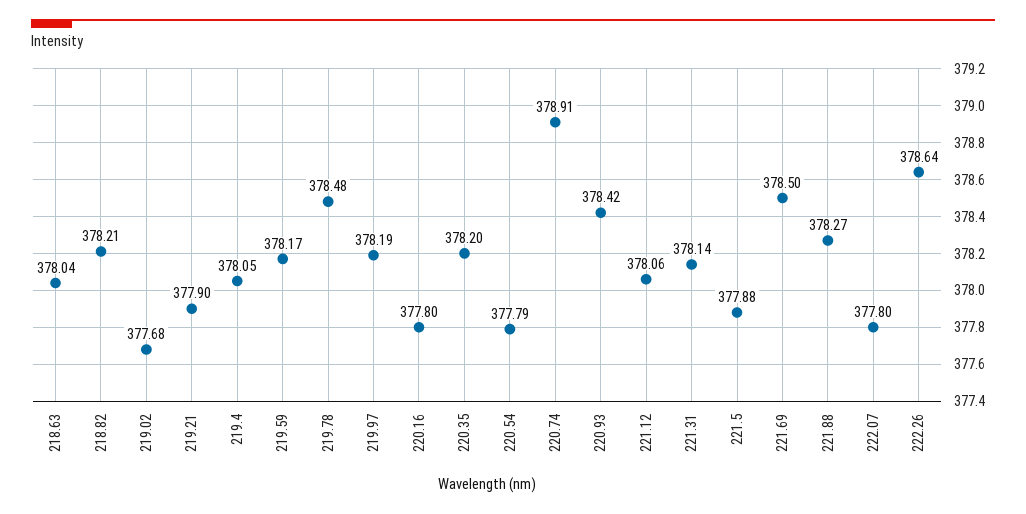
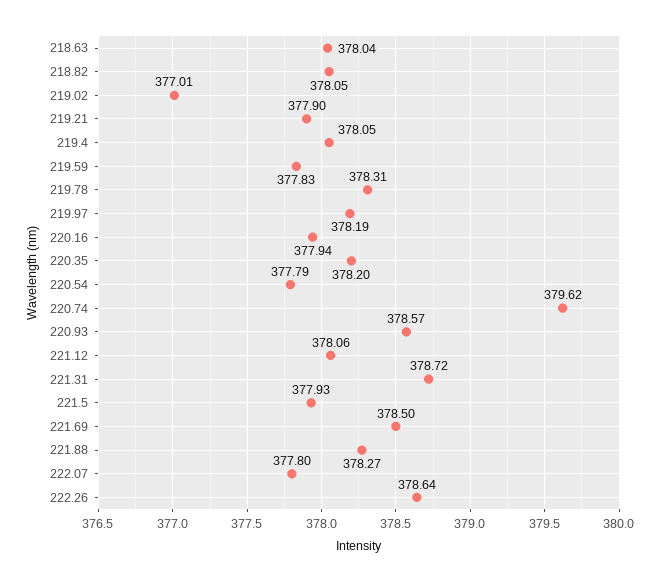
  {
    "218.63": 378.04,
-   "218.82": 378.21,
+   "218.82": 378.05,
-   "219.02": 377.68,
+   "219.02": 377.01,
    "219.21": 377.9,
    "219.4": 378.05,
-   "219.59": 378.17,
+   "219.59": 377.83,
-   "219.78": 378.48,
+   "219.78": 378.31,
    "219.97": 378.19,
-   "220.16": 377.8,
+   "220.16": 377.94,
    "220.35": 378.2,
    "220.54": 377.79,
-   "220.74": 378.91,
+   "220.74": 379.62,
-   "220.93": 378.42,
+   "220.93": 378.57,
    "221.12": 378.06,
-   "221.31": 378.14,
+   "221.31": 378.72,
-   "221.5": 377.88,
+   "221.5": 377.93,
    "221.69": 378.5,
    "221.88": 378.27,
    "222.07": 377.8,
    "222.26": 378.64
  }

